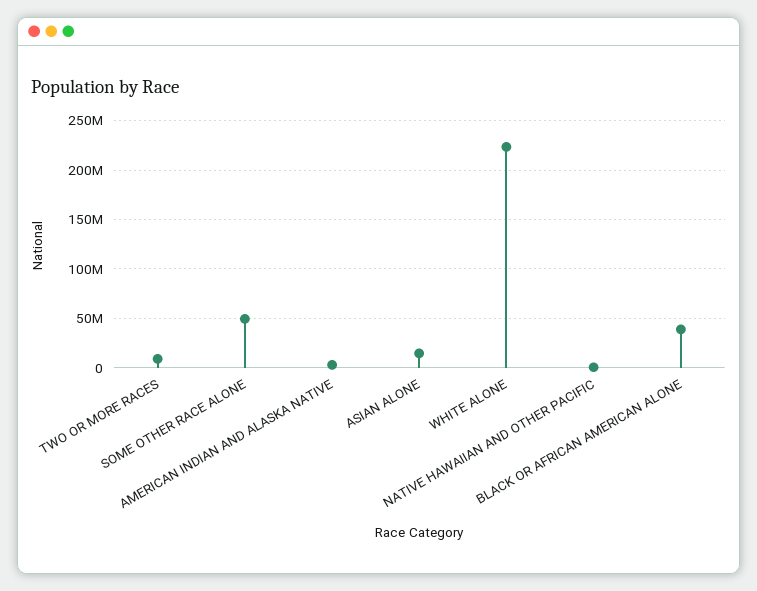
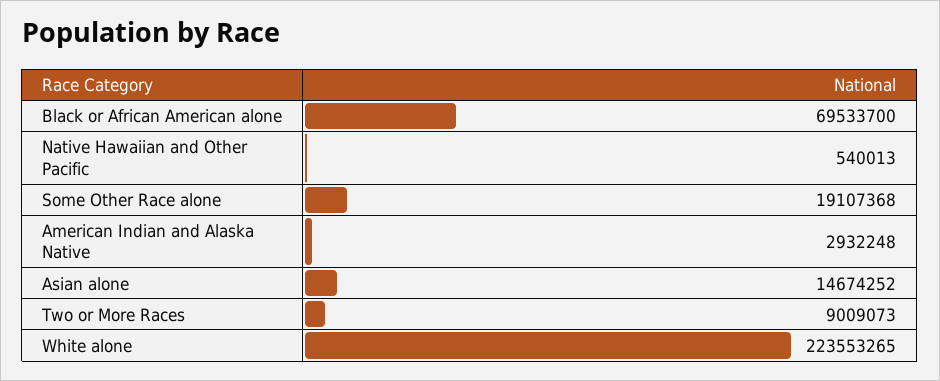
  {
    "TWO OR MORE RACES": 9009073,
-   "SOME OTHER RACE ALONE": 50000000,
+   "SOME OTHER RACE ALONE": 19107368,
    "AMERICAN INDIAN AND ALASKA NATIVE": 2932248,
    "ASIAN ALONE": 14674252,
    "WHITE ALONE": 223553265,
    "NATIVE HAWAIIAN AND OTHER PACIFIC": 540013,
-   "BLACK OR AFRICAN AMERICAN ALONE": 40000000
+   "BLACK OR AFRICAN AMERICAN ALONE": 69533700
  }

